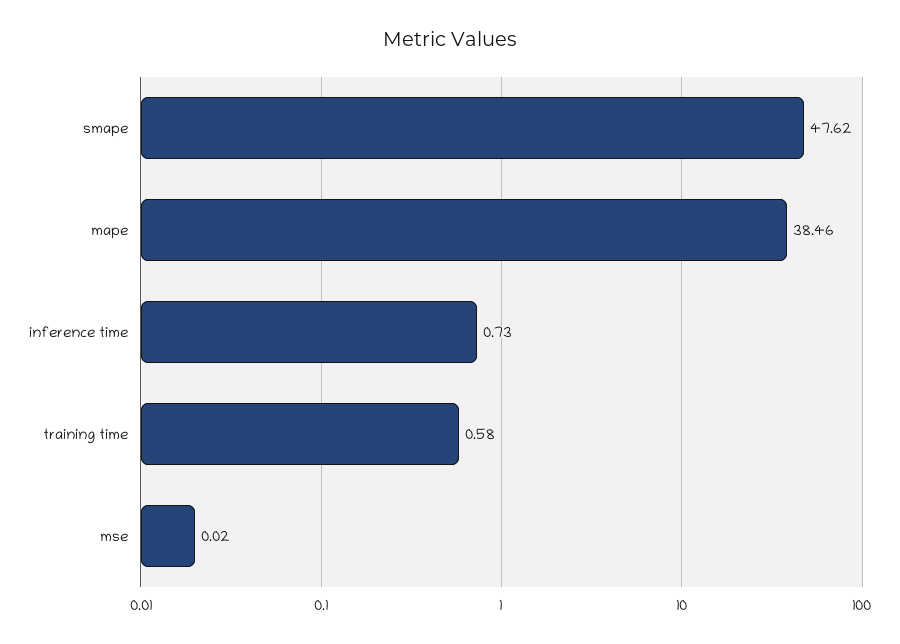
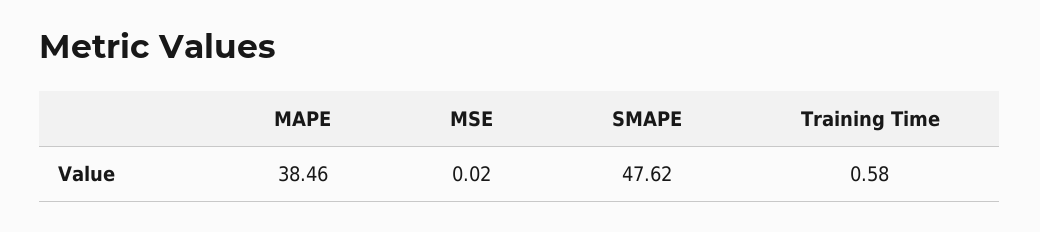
  {
    "smape": 47.62,
    "mape": 38.46,
-   "inference time": 0.73,
    "training time": 0.58,
    "mse": 0.02
  }

